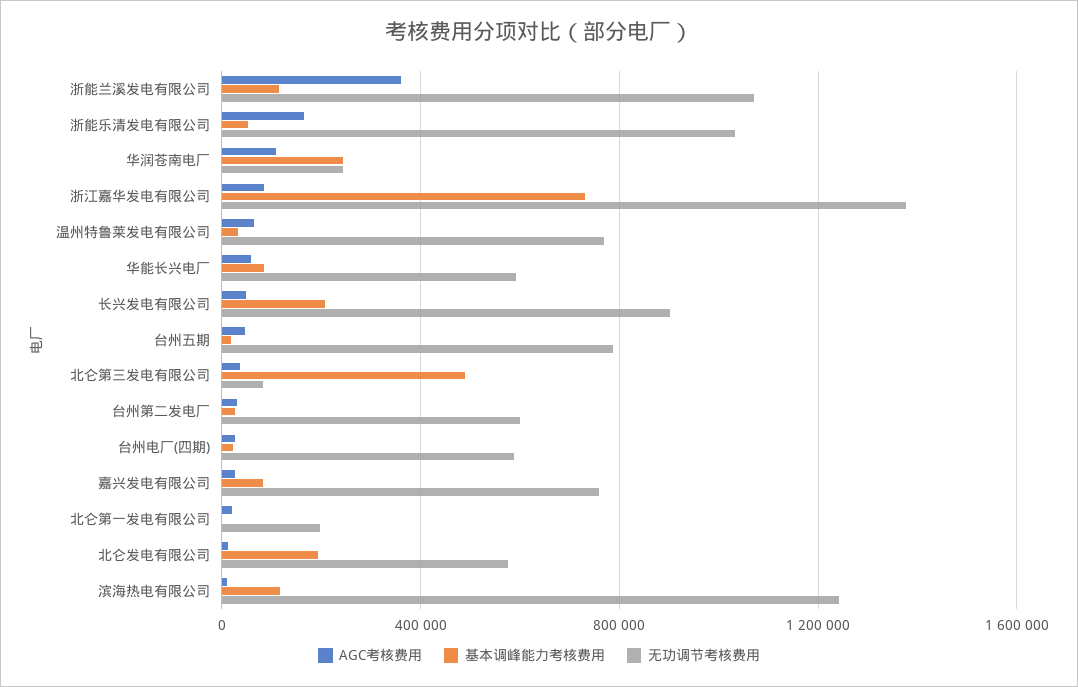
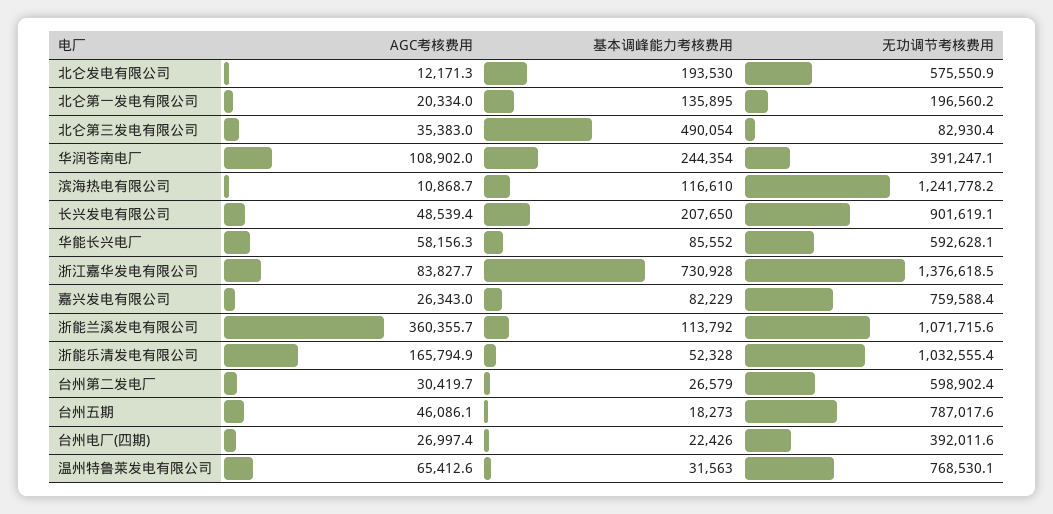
  {
    "AGC考核费用": {
      "浙能兰溪发电有限公司": 360355.7,
      "浙能乐清发电有限公司": 165794.9,
      "华润苍南电厂": 108902,
      "浙江嘉华发电有限公司": 83827.7,
      "温州特鲁莱发电有限公司": 65412.6,
      "华能长兴电厂": 58156.3,
      "长兴发电有限公司": 48539.4,
      "台州五期": 46086.1,
      "北仑第三发电有限公司": 35383,
      "台州第二发电厂": 30419.7,
      "台州电厂(四期)": 26997.4,
      "嘉兴发电有限公司": 26343,
      "北仑第一发电有限公司": 20334,
      "北仑发电有限公司": 12171.3,
      "滨海热电有限公司": 10868.7
    },
    "基本调峰能力考核费用": {
      "浙能兰溪发电有限公司": 113792,
      "浙能乐清发电有限公司": 52328,
      "华润苍南电厂": 244354,
      "浙江嘉华发电有限公司": 730928,
      "温州特鲁莱发电有限公司": 31563,
      "华能长兴电厂": 85552,
      "长兴发电有限公司": 207650,
      "台州五期": 18273,
      "北仑第三发电有限公司": 490054,
      "台州第二发电厂": 26579,
      "台州电厂(四期)": 22426,
      "嘉兴发电有限公司": 82229,
-     "北仑第一发电有限公司": 0,
+     "北仑第一发电有限公司": 135895,
      "北仑发电有限公司": 193530,
      "滨海热电有限公司": 116610
    },
    "无功调节考核费用": {
      "浙能兰溪发电有限公司": 1071715.6,
      "浙能乐清发电有限公司": 1032555.4,
-     "华润苍南电厂": 250000,
+     "华润苍南电厂": 391247.1,
      "浙江嘉华发电有限公司": 1376618.5,
      "温州特鲁莱发电有限公司": 768530.1,
      "华能长兴电厂": 592628.1,
      "长兴发电有限公司": 901619.1,
      "台州五期": 787017.6,
      "北仑第三发电有限公司": 82930.4,
      "台州第二发电厂": 598902.4,
-     "台州电厂(四期)": 600000,
+     "台州电厂(四期)": 392011.6,
      "嘉兴发电有限公司": 759588.4,
      "北仑第一发电有限公司": 196560.2,
      "北仑发电有限公司": 575550.9,
      "滨海热电有限公司": 1241778.2
    }
  }

